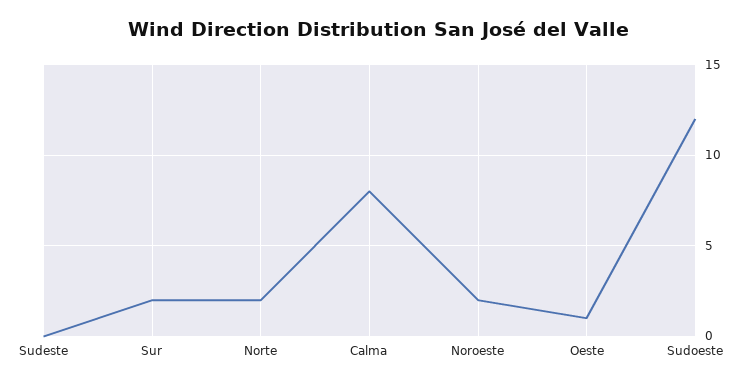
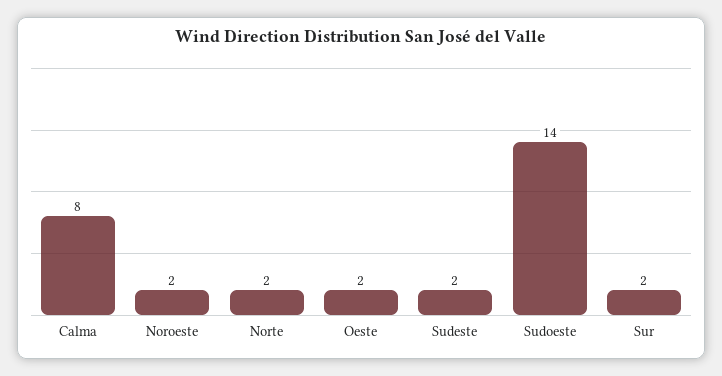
  {
-   "Sudeste": 0,
+   "Sudeste": 2,
    "Sur": 2,
    "Norte": 2,
    "Calma": 8,
    "Noroeste": 2,
-   "Oeste": 1,
+   "Oeste": 2,
-   "Sudoeste": 12
+   "Sudoeste": 14
  }

